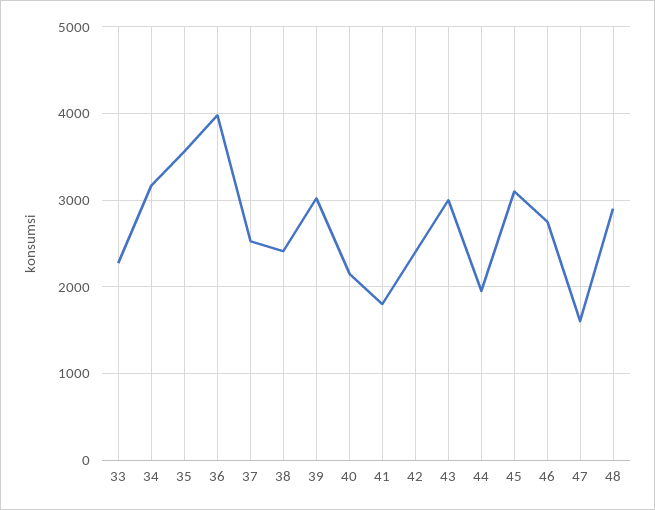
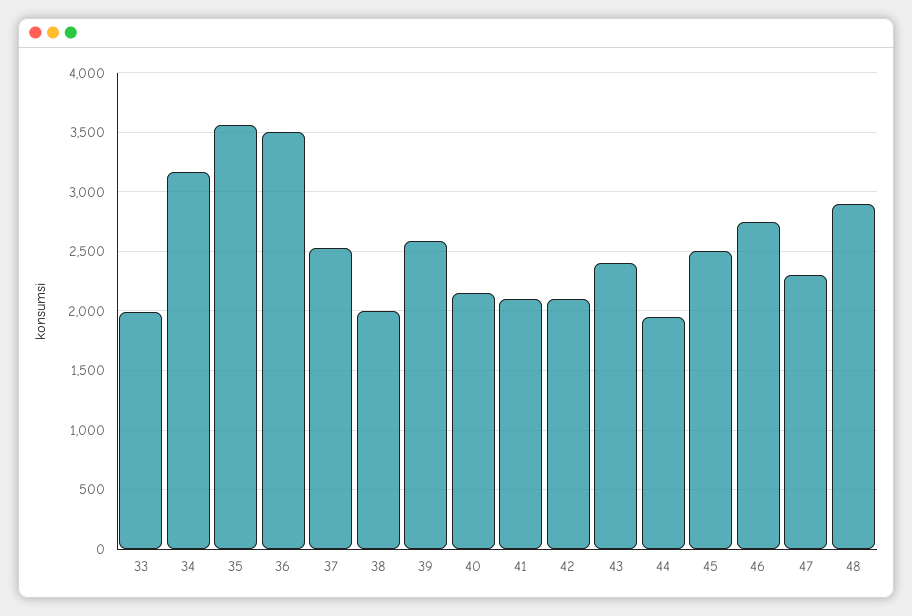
  {
-   "33": 2300,
+   "33": 2000,
    "34": 3200,
    "35": 3600,
-   "36": 4000,
+   "36": 3500,
    "37": 2500,
-   "38": 2400,
+   "38": 2000,
-   "39": 3000,
+   "39": 2600,
    "40": 2200,
-   "41": 1800,
+   "41": 2100,
-   "42": 2400,
+   "42": 2100,
-   "43": 3000,
+   "43": 2400,
    "44": 2000,
-   "45": 3100,
+   "45": 2500,
    "46": 2800,
-   "47": 1600,
+   "47": 2300,
    "48": 2900
  }

